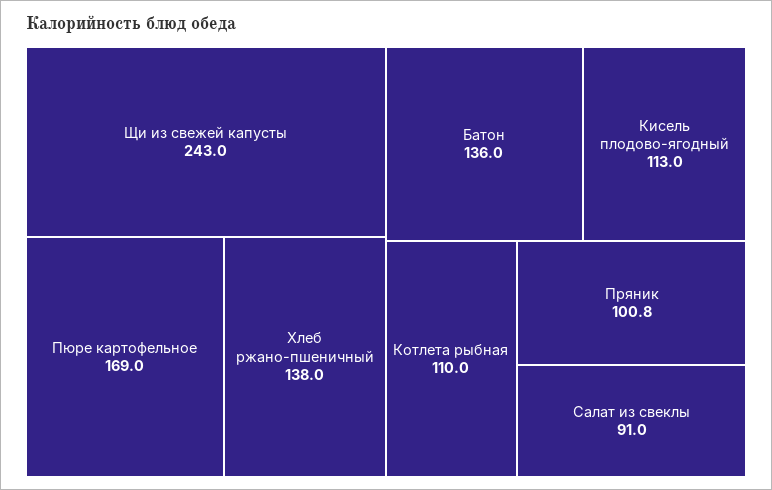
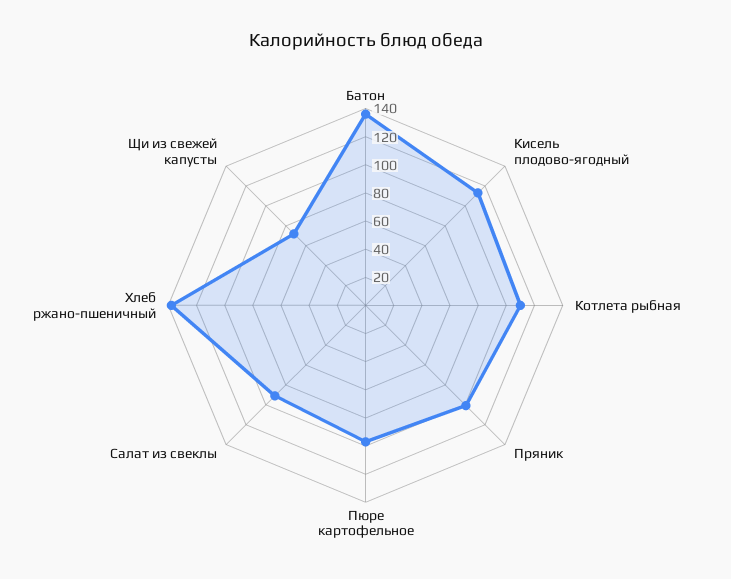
  {
-   "Щи из свежей капусты": 243,
+   "Щи из свежей капусты": 70,
-   "Пюре картофельное": 169,
+   "Пюре картофельное": 100,
    "Хлеб ржано-пшеничный": 138,
    "Батон": 136,
    "Кисель плодово-ягодный": 113,
    "Котлета рыбная": 110,
    "Пряник": 100.8,
    "Салат из свеклы": 91
  }

